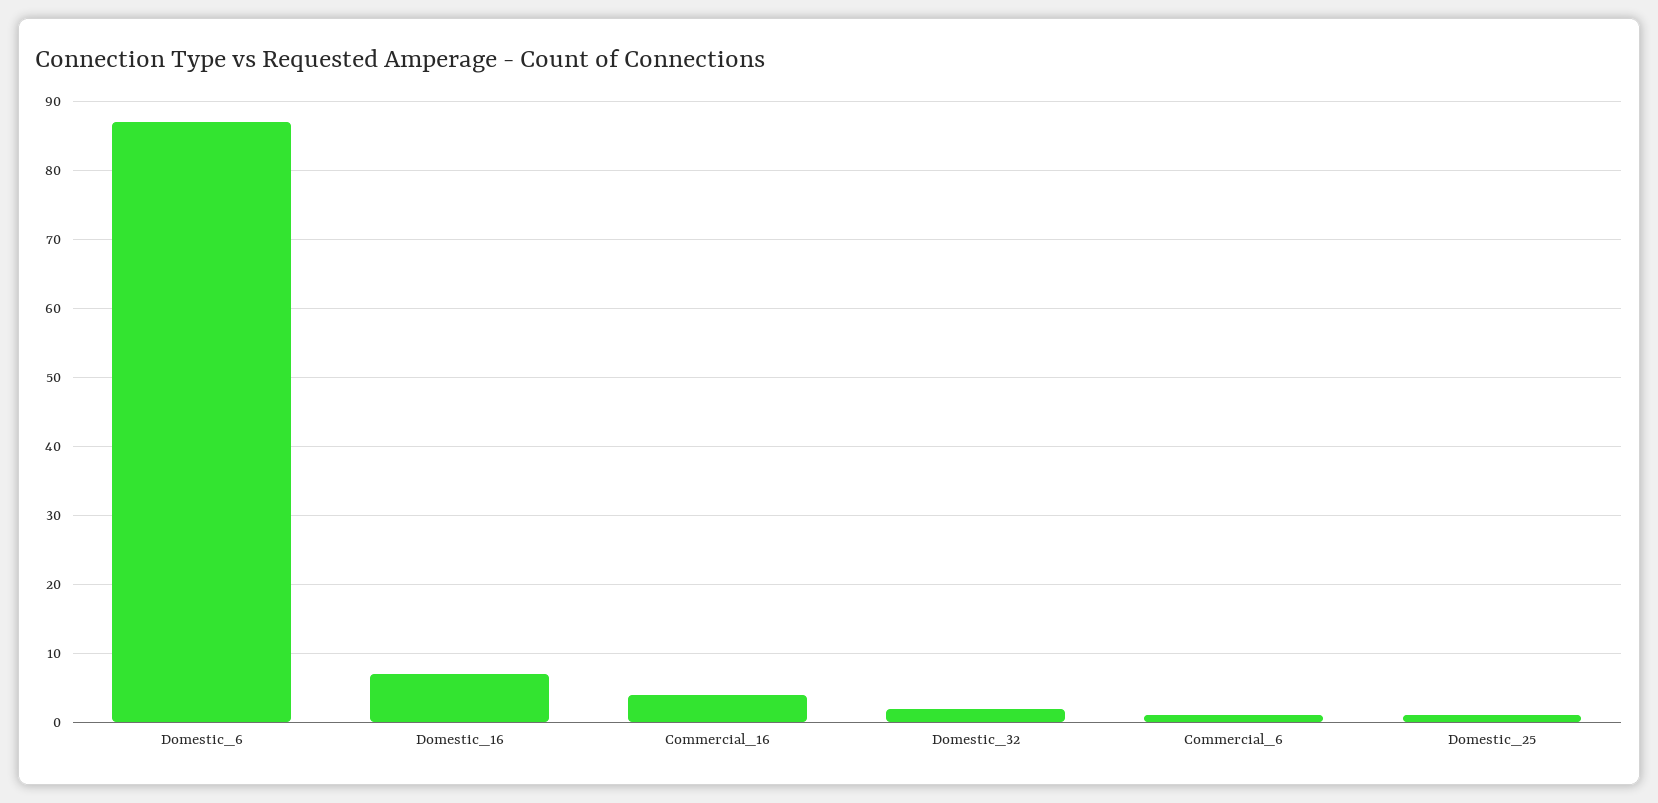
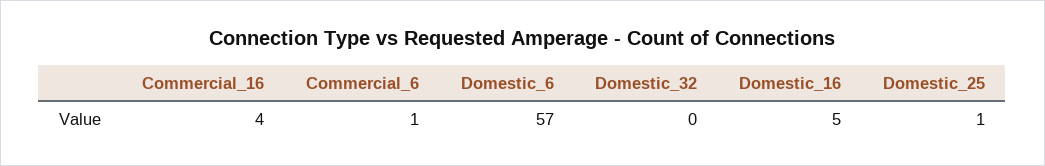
  {
-   "Domestic_6": 87,
+   "Domestic_6": 57,
-   "Domestic_16": 7,
+   "Domestic_16": 5,
    "Commercial_16": 4,
-   "Domestic_32": 2,
+   "Domestic_32": 0,
    "Commercial_6": 1,
    "Domestic_25": 1
  }

